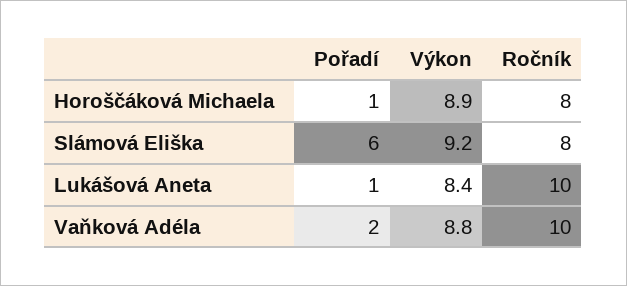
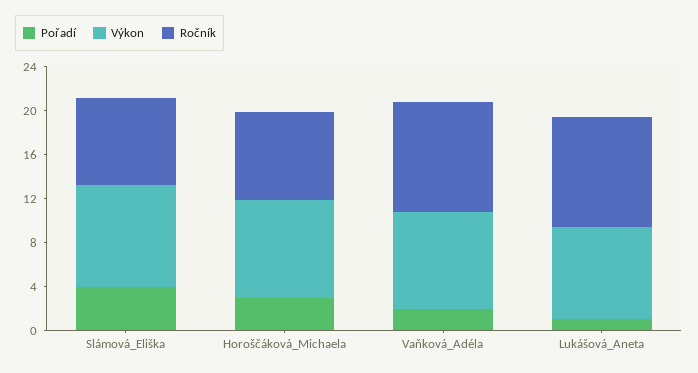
  {
    "Pořadí": {
-     "Horoščáková Michaela": 1,
+     "Horoščáková Michaela": 3,
-     "Slámová Eliška": 6,
+     "Slámová Eliška": 4,
      "Lukášová Aneta": 1,
      "Vaňková Adéla": 2
    },
    "Výkon": {
      "Horoščáková Michaela": 8.9,
      "Slámová Eliška": 9.2,
      "Lukášová Aneta": 8.4,
      "Vaňková Adéla": 8.8
    },
    "Ročník": {
      "Horoščáková Michaela": 8,
      "Slámová Eliška": 8,
      "Lukášová Aneta": 10,
      "Vaňková Adéla": 10
    }
  }

